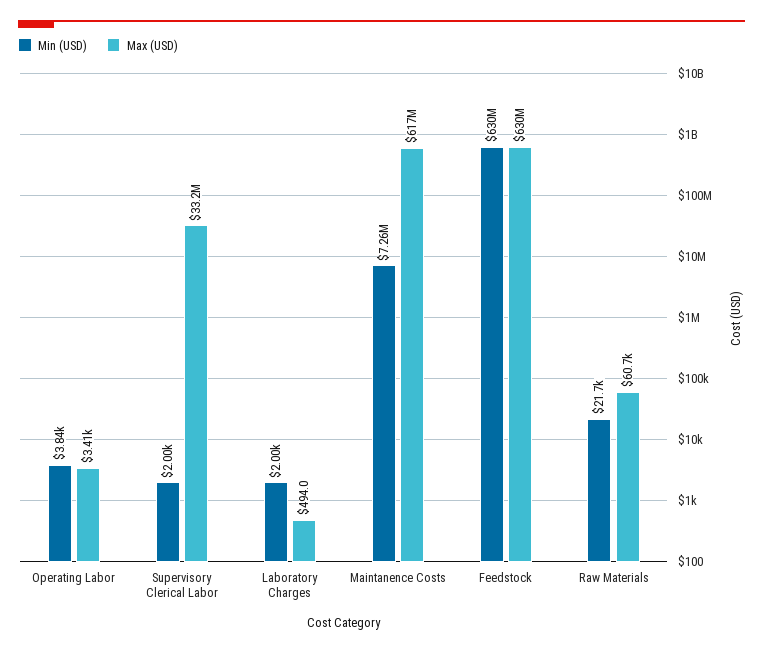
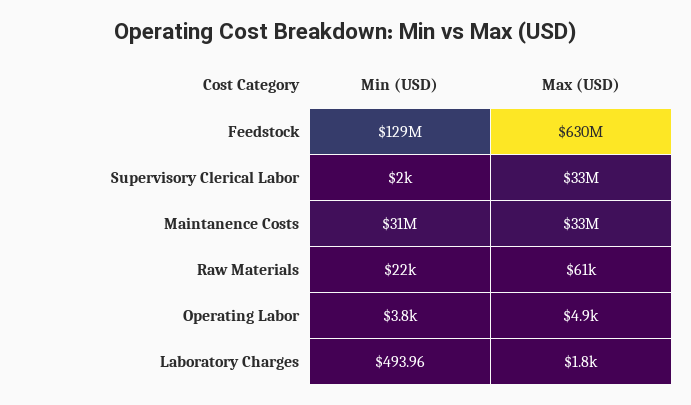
  {
    "Min (USD)": {
      "Operating Labor": 3840,
      "Supervisory Clerical Labor": 2000,
-     "Laboratory Charges": 2000,
+     "Laboratory Charges": 493.96,
-     "Maintanence Costs": 7260000,
+     "Maintanence Costs": 31000000,
-     "Feedstock": 630000000,
+     "Feedstock": 129000000,
      "Raw Materials": 21700
    },
    "Max (USD)": {
-     "Operating Labor": 3410,
+     "Operating Labor": 4900,
      "Supervisory Clerical Labor": 33200000,
-     "Laboratory Charges": 494,
+     "Laboratory Charges": 1800,
-     "Maintanence Costs": 617000000,
+     "Maintanence Costs": 33000000,
      "Feedstock": 630000000,
      "Raw Materials": 60700
    }
  }

